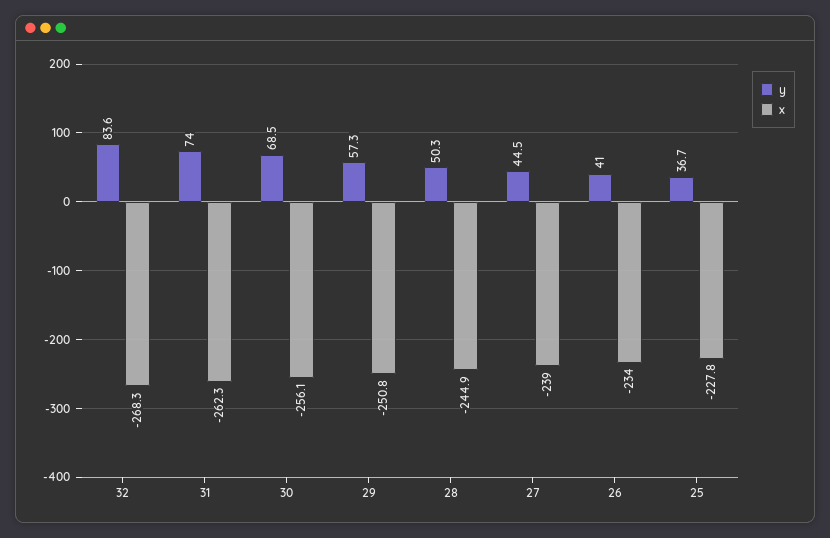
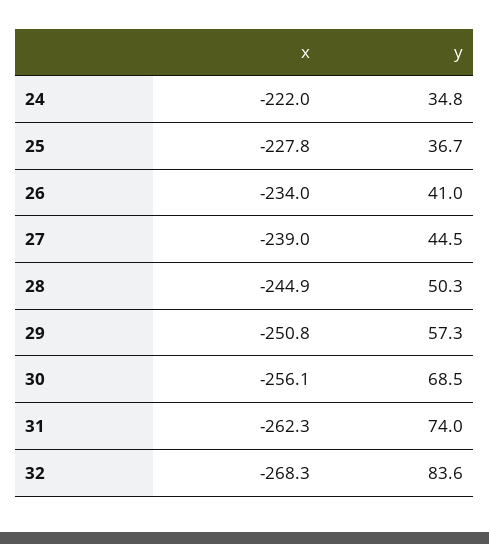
  {
    "y": {
      "32": 83.6,
      "31": 74,
      "30": 68.5,
      "29": 57.3,
      "28": 50.3,
      "27": 44.5,
      "26": 41,
-     "25": 36.7
+     "25": 36.7,
+     "24": 34.8
    },
    "x": {
      "32": -268.3,
      "31": -262.3,
      "30": -256.1,
      "29": -250.8,
      "28": -244.9,
      "27": -239,
      "26": -234,
-     "25": -227.8
+     "25": -227.8,
+     "24": -222
    }
  }

